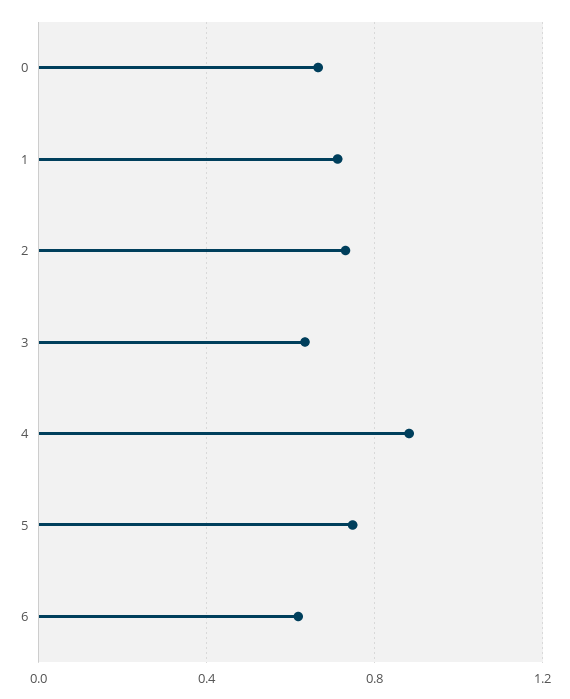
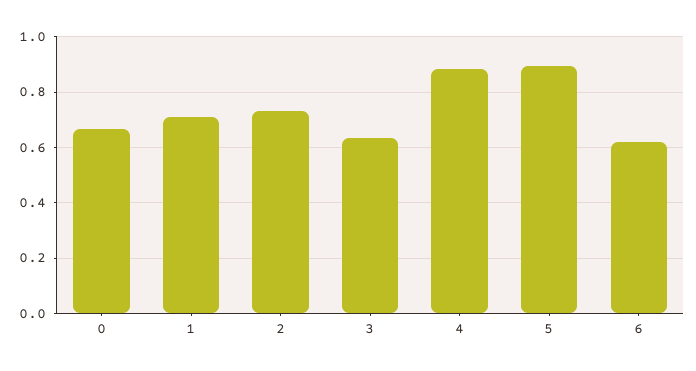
  {
    "0": 0.675,
    "1": 0.7,
    "2": 0.725,
    "3": 0.625,
    "4": 0.875,
-   "5": 0.75,
+   "5": 0.9,
    "6": 0.625
  }

